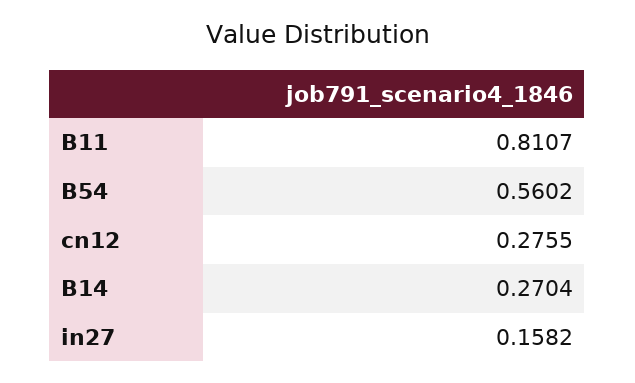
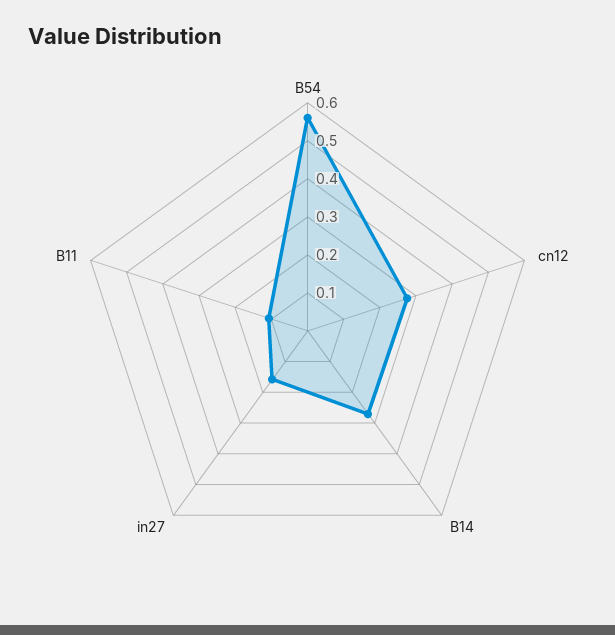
  {
-   "B11": 0.8107,
+   "B11": 0.1,
    "B54": 0.5602,
    "cn12": 0.2755,
    "B14": 0.2704,
    "in27": 0.1582
  }

